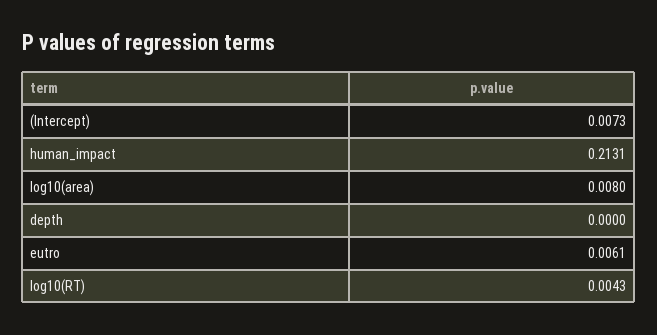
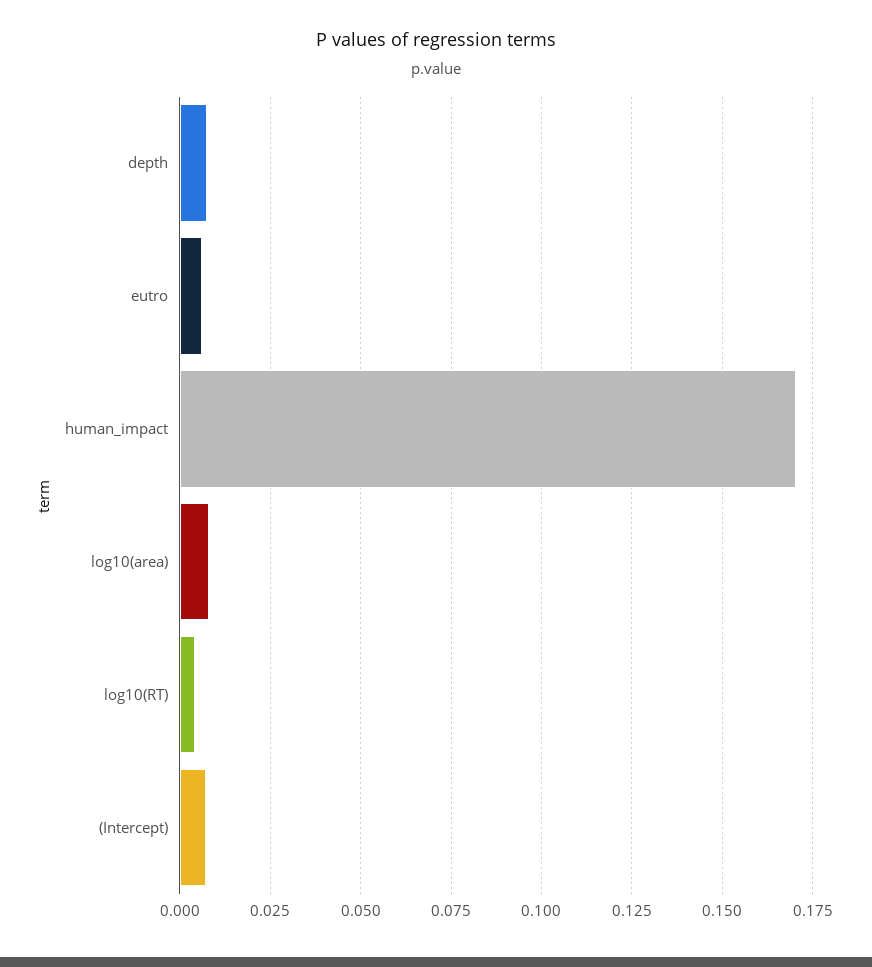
  {
    "(Intercept)": 0.0073,
-   "human_impact": 0.2131,
+   "human_impact": 0.17,
    "log10(area)": 0.008,
-   "depth": 0,
+   "depth": 0.0075,
    "eutro": 0.0061,
    "log10(RT)": 0.0043
  }

